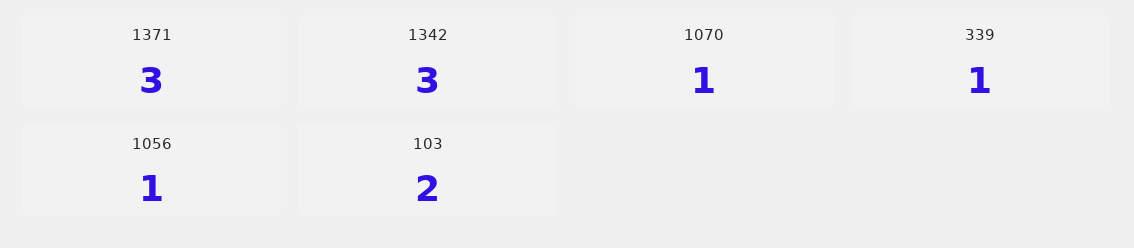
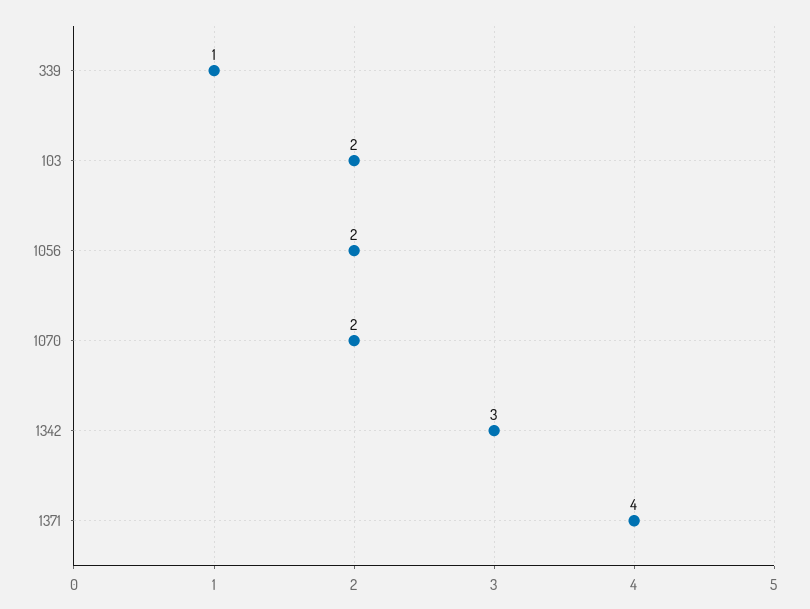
  {
-   "1371": 3,
+   "1371": 4,
    "1342": 3,
-   "1070": 1,
+   "1070": 2,
    "339": 1,
-   "1056": 1,
+   "1056": 2,
    "103": 2
  }

